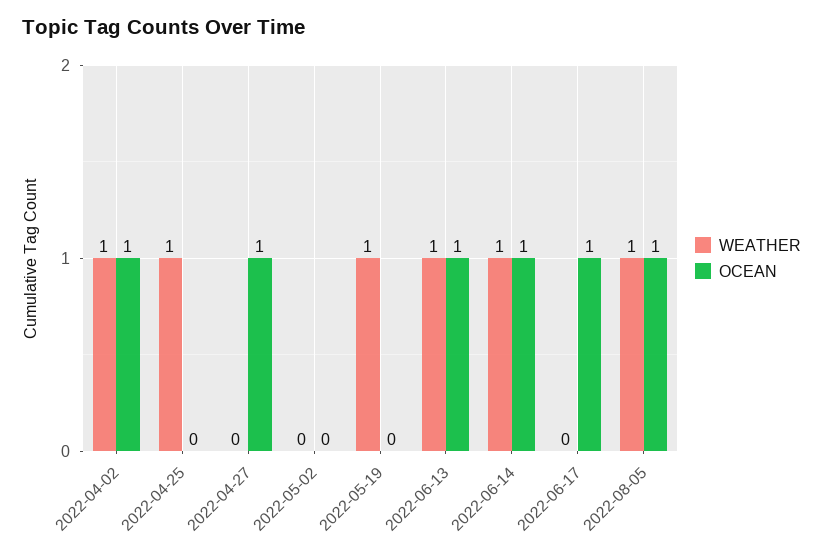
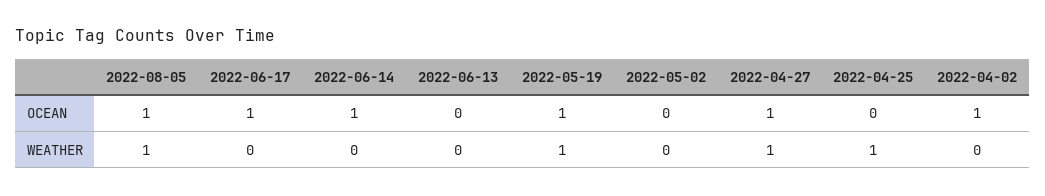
  {
    "WEATHER": {
-     "2022-04-02": 1,
+     "2022-04-02": 0,
      "2022-04-25": 1,
-     "2022-04-27": 0,
+     "2022-04-27": 1,
      "2022-05-02": 0,
      "2022-05-19": 1,
-     "2022-06-13": 1,
+     "2022-06-13": 0,
-     "2022-06-14": 1,
+     "2022-06-14": 0,
      "2022-06-17": 0,
      "2022-08-05": 1
    },
    "OCEAN": {
      "2022-04-02": 1,
      "2022-04-25": 0,
      "2022-04-27": 1,
      "2022-05-02": 0,
-     "2022-05-19": 0,
+     "2022-05-19": 1,
-     "2022-06-13": 1,
+     "2022-06-13": 0,
      "2022-06-14": 1,
      "2022-06-17": 1,
      "2022-08-05": 1
    }
  }

